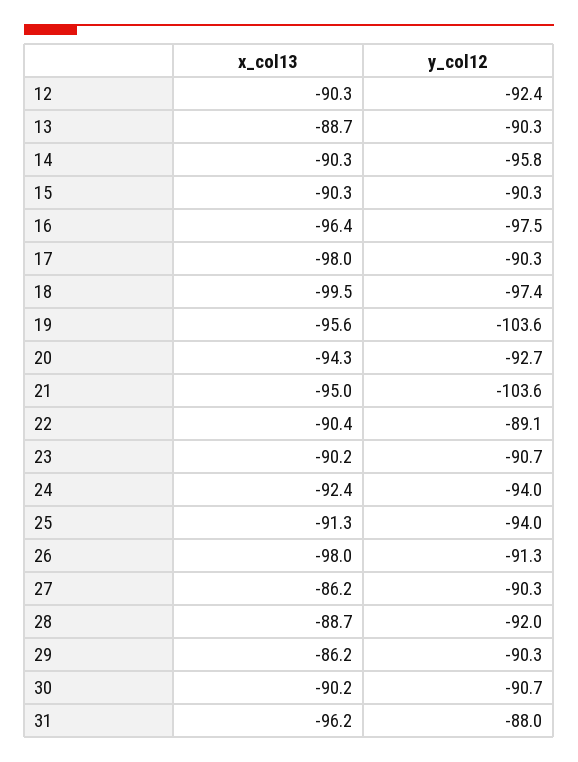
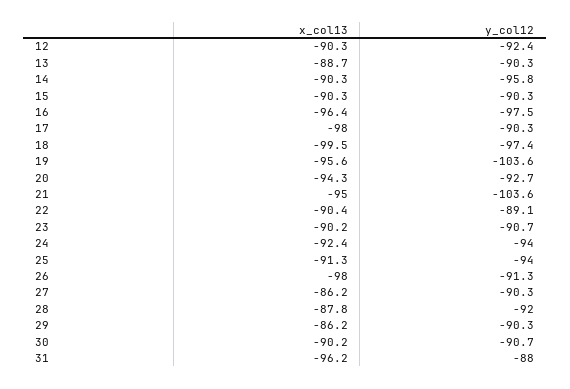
  {
    "x_col13": {
      "12": -90.3,
      "13": -88.7,
      "14": -90.3,
      "15": -90.3,
      "16": -96.4,
      "17": -98,
      "18": -99.5,
      "19": -95.6,
      "20": -94.3,
      "21": -95,
      "22": -90.4,
      "23": -90.2,
      "24": -92.4,
      "25": -91.3,
      "26": -98,
      "27": -86.2,
-     "28": -88.7,
+     "28": -87.8,
      "29": -86.2,
      "30": -90.2,
      "31": -96.2
    },
    "y_col12": {
      "12": -92.4,
      "13": -90.3,
      "14": -95.8,
      "15": -90.3,
      "16": -97.5,
      "17": -90.3,
      "18": -97.4,
      "19": -103.6,
      "20": -92.7,
      "21": -103.6,
      "22": -89.1,
      "23": -90.7,
      "24": -94,
      "25": -94,
      "26": -91.3,
      "27": -90.3,
      "28": -92,
      "29": -90.3,
      "30": -90.7,
      "31": -88
    }
  }

